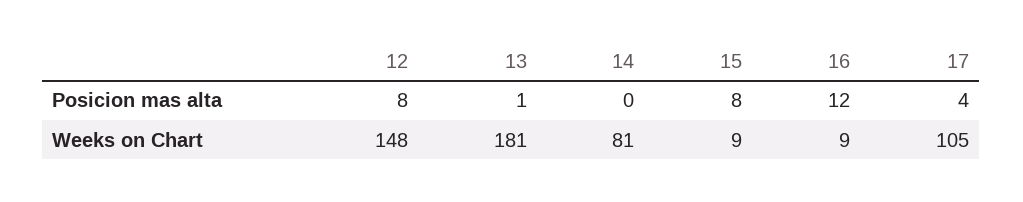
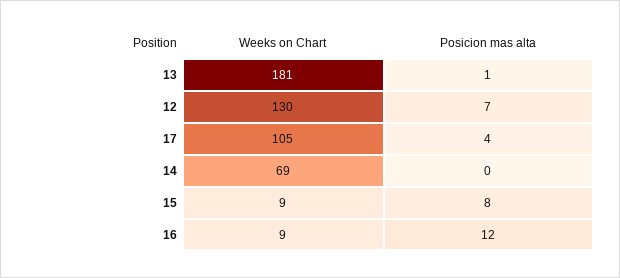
  {
    "12": {
-     "Posicion mas alta": 8,
+     "Posicion mas alta": 7,
-     "Weeks on Chart": 148
+     "Weeks on Chart": 130
    },
    "13": {
      "Posicion mas alta": 1,
      "Weeks on Chart": 181
    },
    "14": {
      "Posicion mas alta": 0,
-     "Weeks on Chart": 81
+     "Weeks on Chart": 69
    },
    "15": {
      "Posicion mas alta": 8,
      "Weeks on Chart": 9
    },
    "16": {
      "Posicion mas alta": 12,
      "Weeks on Chart": 9
    },
    "17": {
      "Posicion mas alta": 4,
      "Weeks on Chart": 105
    }
  }

